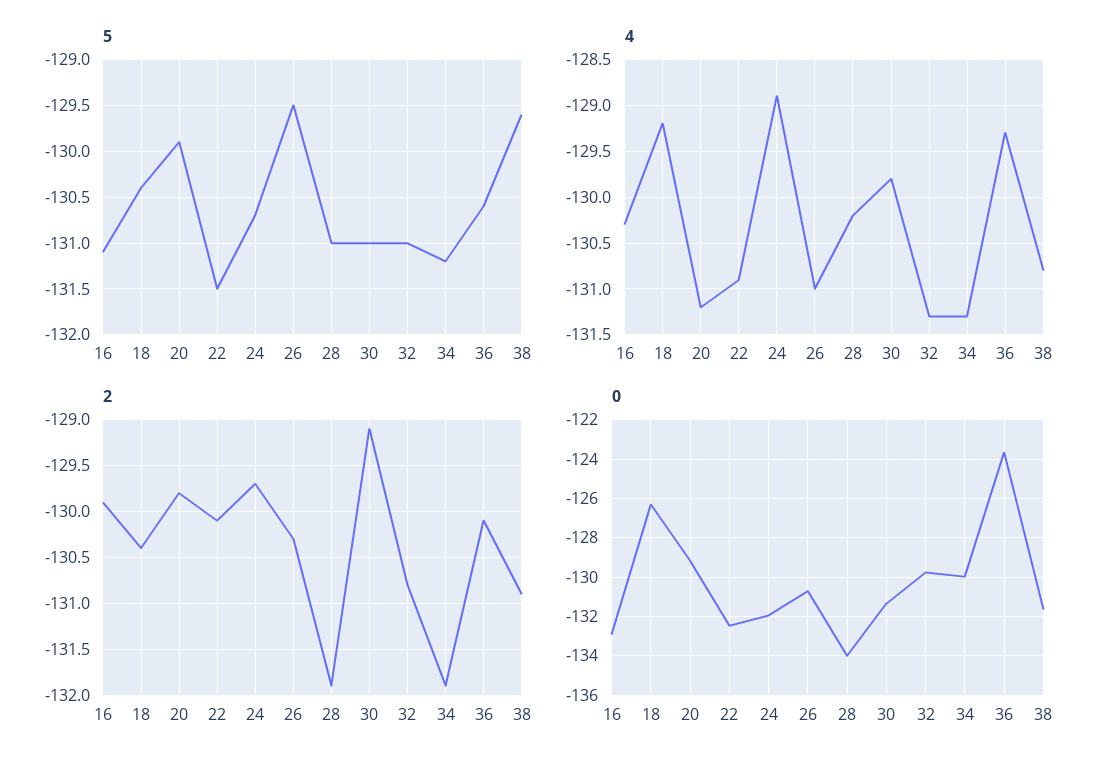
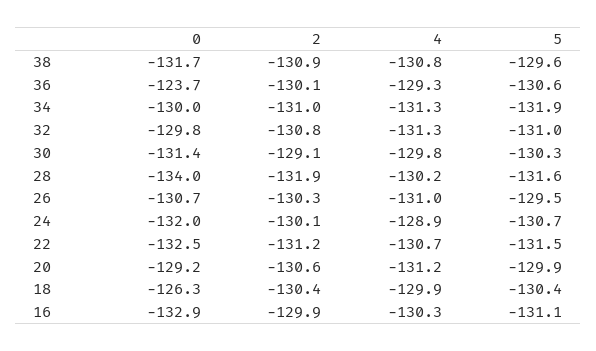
  {
    "5": {
      "16": -131.1,
      "18": -130.4,
      "20": -129.9,
      "22": -131.5,
      "24": -130.7,
      "26": -129.5,
-     "28": -131,
+     "28": -131.6,
-     "30": -131,
+     "30": -130.3,
      "32": -131,
-     "34": -131.2,
+     "34": -131.9,
      "36": -130.6,
      "38": -129.6
    },
    "4": {
      "16": -130.3,
-     "18": -129.2,
+     "18": -129.9,
      "20": -131.2,
-     "22": -130.9,
+     "22": -130.7,
      "24": -128.9,
      "26": -131,
      "28": -130.2,
      "30": -129.8,
      "32": -131.3,
      "34": -131.3,
      "36": -129.3,
      "38": -130.8
    },
    "2": {
      "16": -129.9,
      "18": -130.4,
-     "20": -129.8,
+     "20": -130.6,
-     "22": -130.1,
+     "22": -131.2,
-     "24": -129.7,
+     "24": -130.1,
      "26": -130.3,
      "28": -131.9,
      "30": -129.1,
      "32": -130.8,
-     "34": -131.9,
+     "34": -131,
      "36": -130.1,
      "38": -130.9
    },
    "0": {
      "16": -132.9,
      "18": -126.3,
      "20": -129.2,
      "22": -132.5,
      "24": -132,
      "26": -130.7,
      "28": -134,
      "30": -131.4,
      "32": -129.8,
      "34": -130,
      "36": -123.7,
      "38": -131.7
    }
  }

